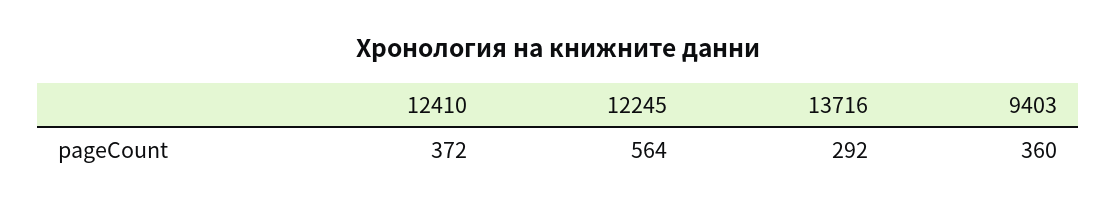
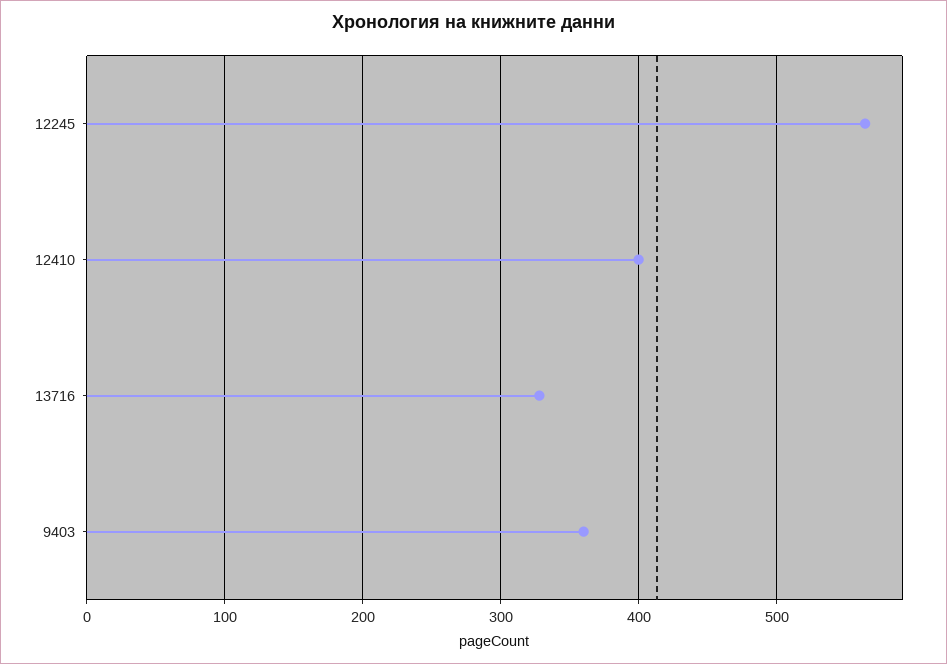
  {
-   "12410": 372,
+   "12410": 400,
    "12245": 564,
-   "13716": 292,
+   "13716": 330,
    "9403": 360
  }

